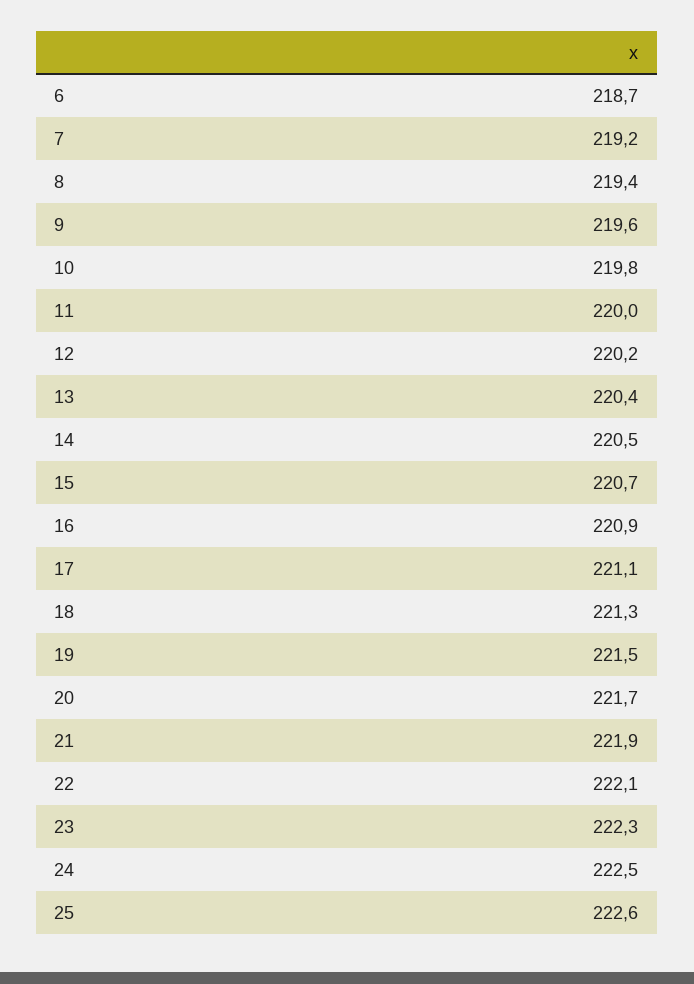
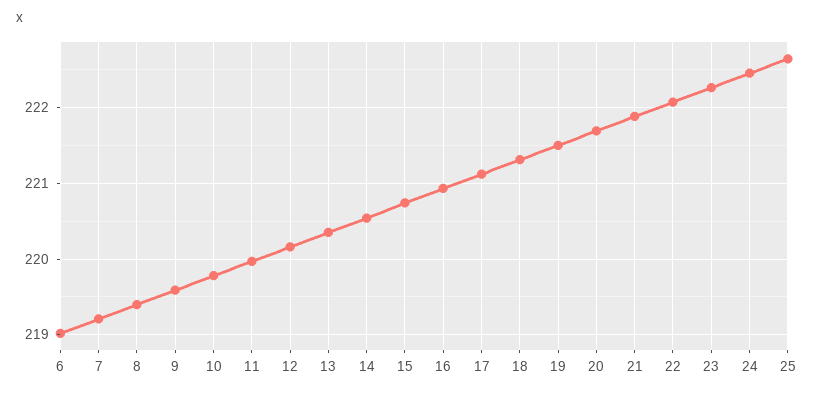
  {
-   "6": 218.7,
+   "6": 219,
    "7": 219.2,
    "8": 219.4,
    "9": 219.6,
    "10": 219.8,
    "11": 220,
    "12": 220.2,
    "13": 220.4,
    "14": 220.5,
    "15": 220.7,
    "16": 220.9,
    "17": 221.1,
    "18": 221.3,
    "19": 221.5,
    "20": 221.7,
    "21": 221.9,
    "22": 222.1,
    "23": 222.3,
    "24": 222.5,
    "25": 222.6
  }

